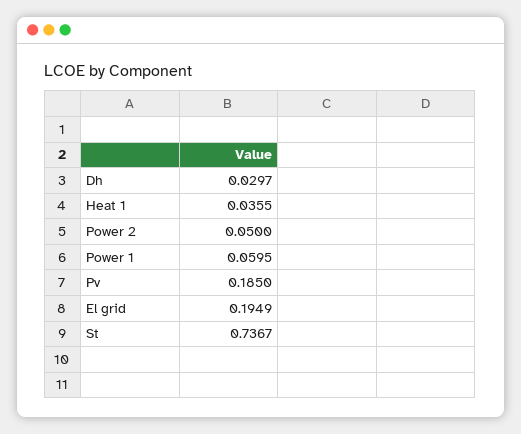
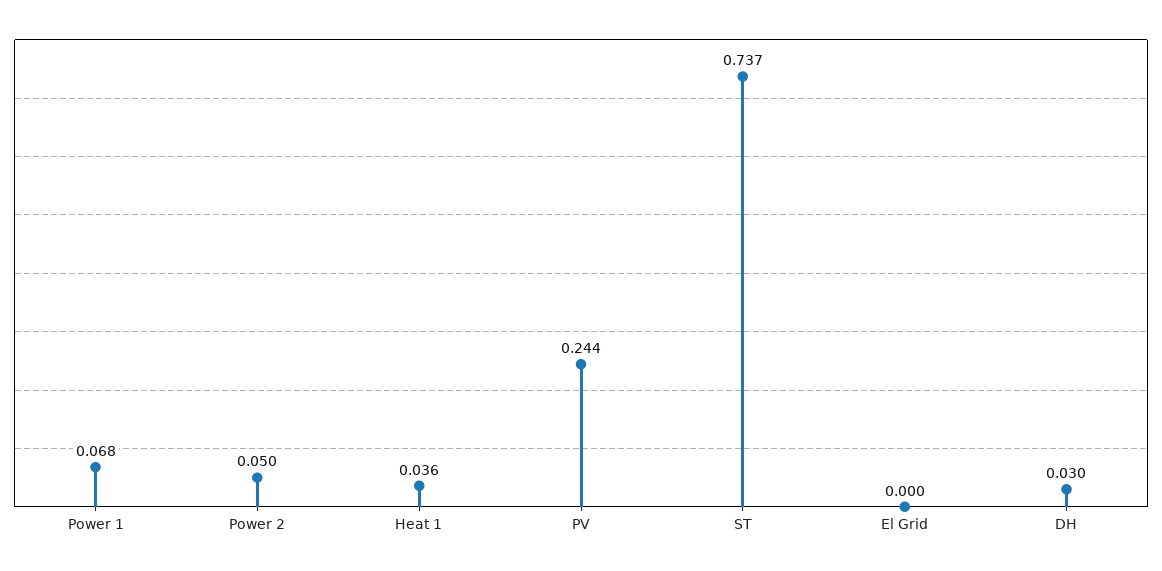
  {
    "Dh": 0.0297,
    "Heat 1": 0.0355,
    "Power 2": 0.05,
-   "Power 1": 0.0595,
+   "Power 1": 0.068,
-   "Pv": 0.185,
+   "Pv": 0.244,
-   "El grid": 0.1949,
+   "El grid": 0,
    "St": 0.7367
  }

